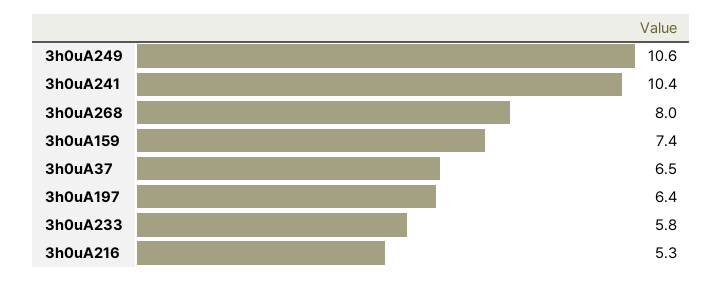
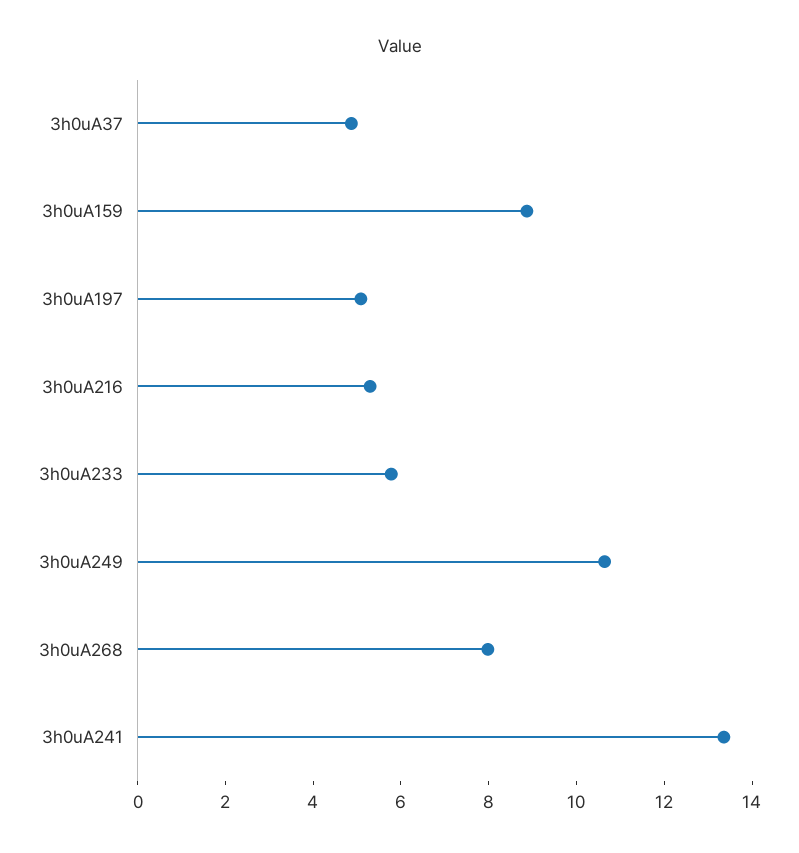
  {
    "3h0uA249": 10.6,
-   "3h0uA241": 10.4,
+   "3h0uA241": 13.5,
    "3h0uA268": 8,
-   "3h0uA159": 7.4,
+   "3h0uA159": 9,
-   "3h0uA37": 6.5,
+   "3h0uA37": 5,
-   "3h0uA197": 6.4,
+   "3h0uA197": 5,
    "3h0uA233": 5.8,
    "3h0uA216": 5.3
  }

